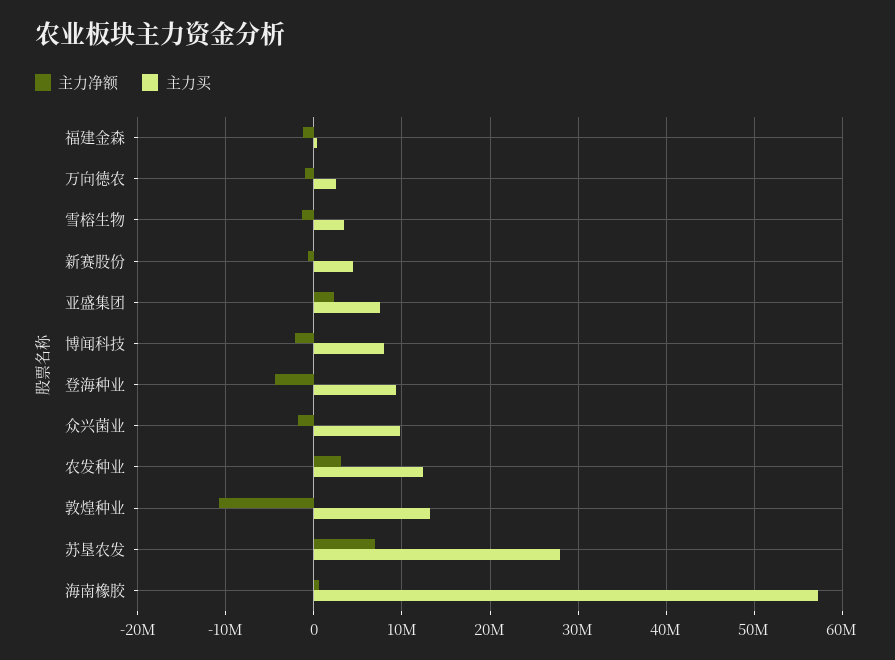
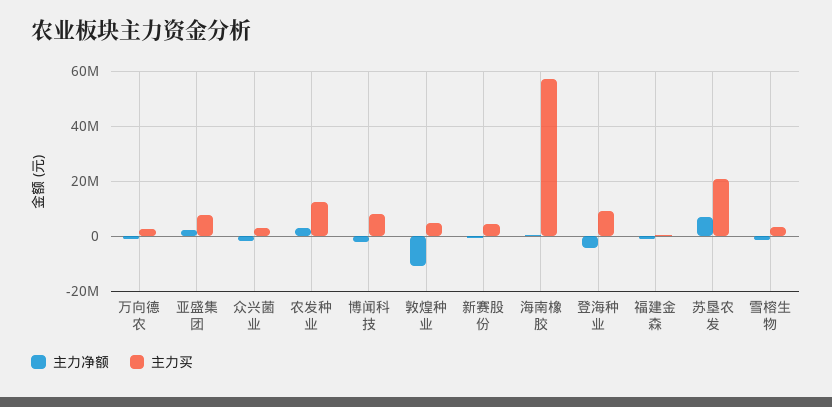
  {
    "主力净额": {
      "福建金森": -1000000,
      "万向德农": -1000000,
      "雪榕生物": -1000000,
      "新赛股份": -1000000,
      "亚盛集团": 2000000,
      "博闻科技": -2000000,
      "登海种业": -4000000,
      "众兴菌业": -2000000,
      "农发种业": 3000000,
      "敦煌种业": -11000000,
      "苏垦农发": 7000000,
      "海南橡胶": 1000000
    },
    "主力买": {
      "福建金森": 0,
      "万向德农": 3000000,
      "雪榕生物": 3000000,
      "新赛股份": 4000000,
      "亚盛集团": 8000000,
      "博闻科技": 8000000,
      "登海种业": 9000000,
-     "众兴菌业": 10000000,
+     "众兴菌业": 2500000,
      "农发种业": 12000000,
-     "敦煌种业": 13000000,
+     "敦煌种业": 5000000,
-     "苏垦农发": 28000000,
+     "苏垦农发": 20000000,
      "海南橡胶": 57000000
    }
  }

